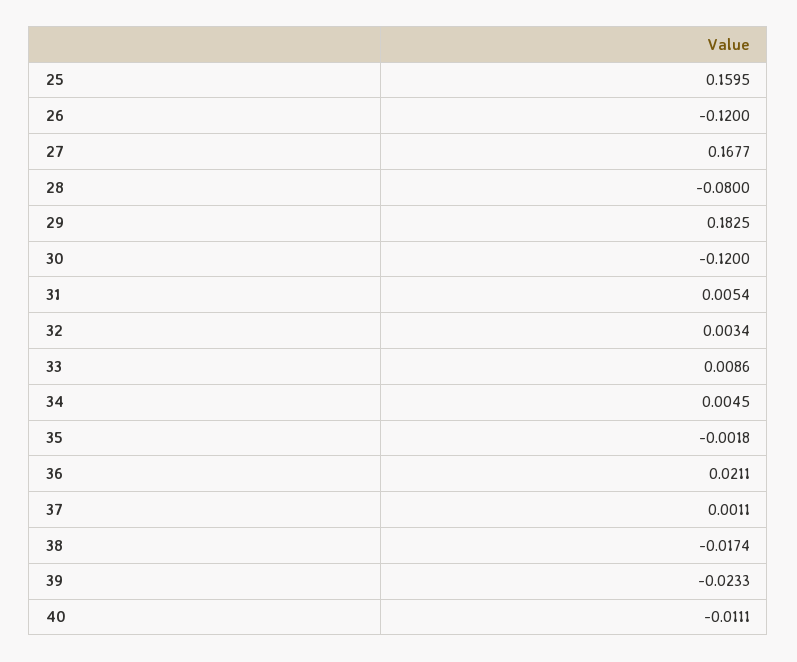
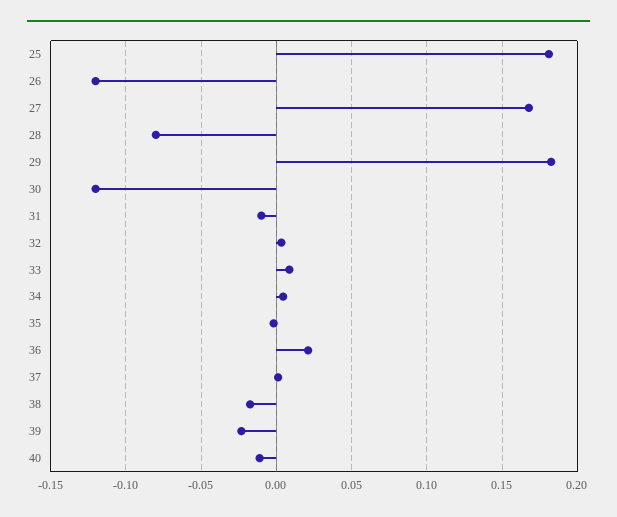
  {
-   "25": 0.1595,
+   "25": 0.18,
    "26": -0.12,
    "27": 0.1677,
    "28": -0.08,
    "29": 0.1825,
    "30": -0.12,
-   "31": 0.0054,
+   "31": -0.01,
    "32": 0.0034,
    "33": 0.0086,
    "34": 0.0045,
    "35": -0.0018,
    "36": 0.0211,
    "37": 0.0011,
    "38": -0.0174,
    "39": -0.0233,
    "40": -0.0111
  }

